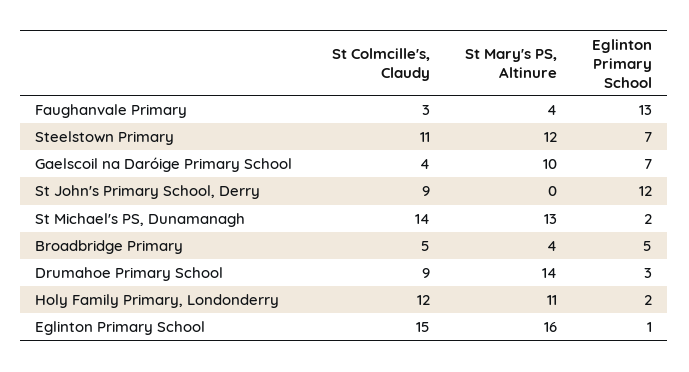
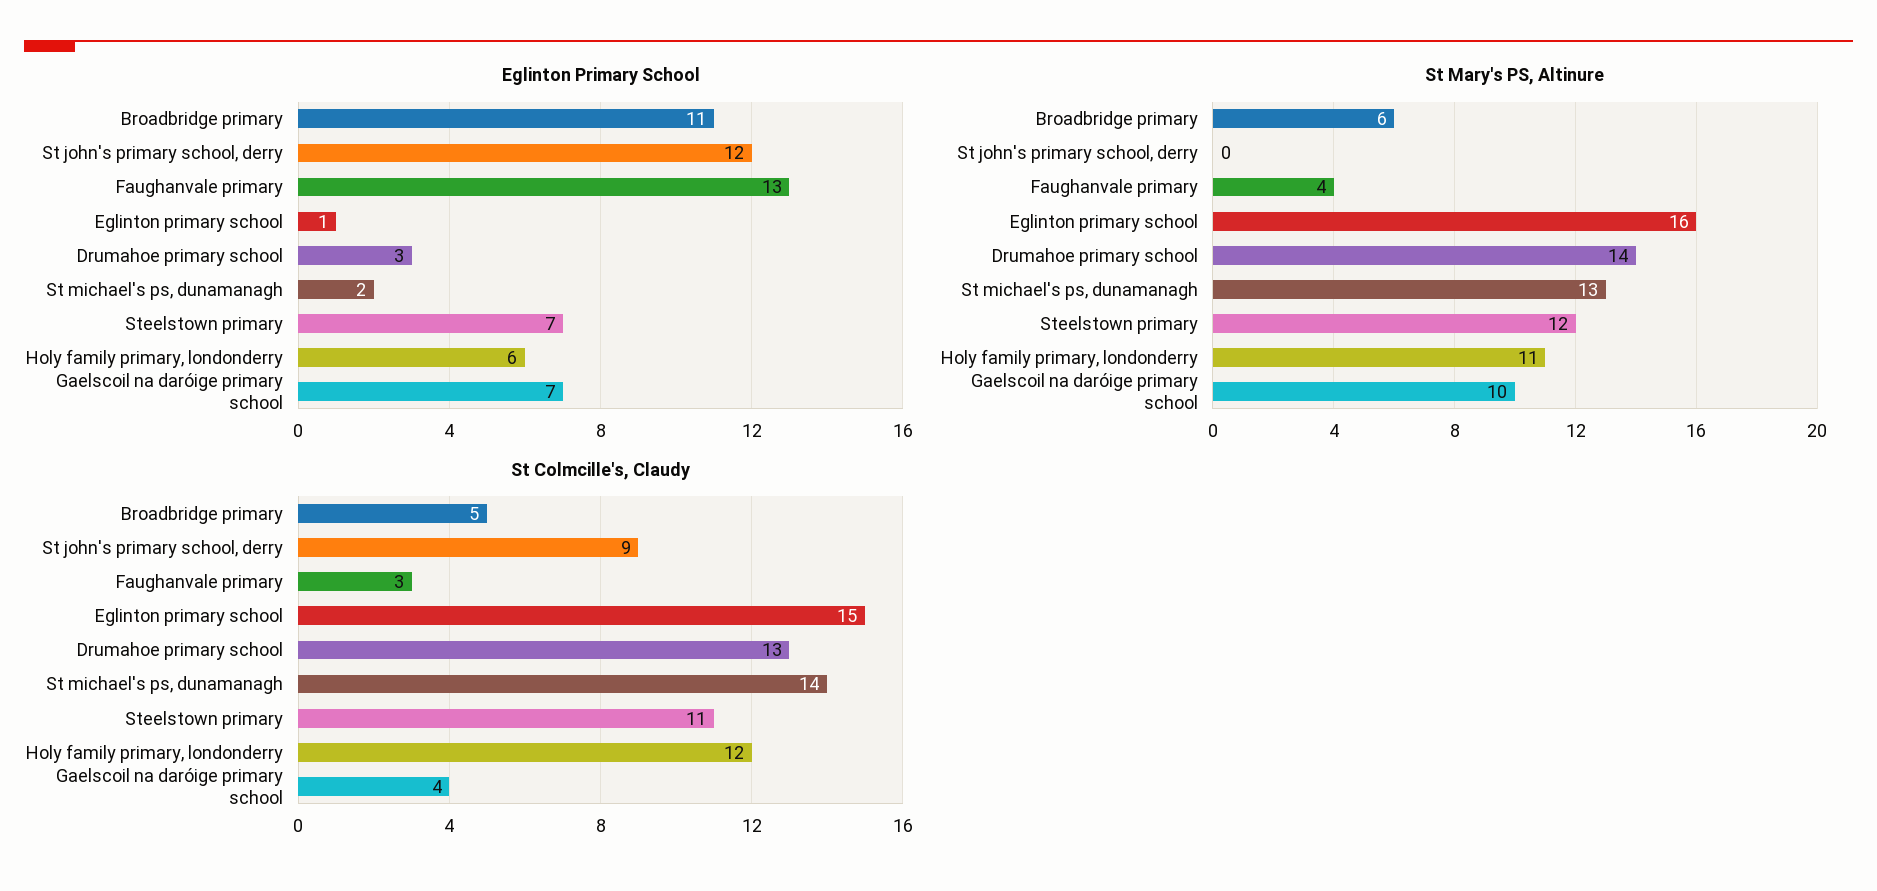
  {
    "St Colmcille's, Claudy": {
      "Faughanvale Primary": 3,
      "Steelstown Primary": 11,
      "Gaelscoil na Daróige Primary School": 4,
      "St John's Primary School, Derry": 9,
      "St Michael's PS, Dunamanagh": 14,
      "Broadbridge Primary": 5,
-     "Drumahoe Primary School": 9,
+     "Drumahoe Primary School": 13,
      "Holy Family Primary, Londonderry": 12,
      "Eglinton Primary School": 15
    },
    "St Mary's PS, Altinure": {
      "Faughanvale Primary": 4,
      "Steelstown Primary": 12,
      "Gaelscoil na Daróige Primary School": 10,
      "St John's Primary School, Derry": 0,
      "St Michael's PS, Dunamanagh": 13,
-     "Broadbridge Primary": 4,
+     "Broadbridge Primary": 6,
      "Drumahoe Primary School": 14,
      "Holy Family Primary, Londonderry": 11,
      "Eglinton Primary School": 16
    },
    "Eglinton Primary School": {
      "Faughanvale Primary": 13,
      "Steelstown Primary": 7,
      "Gaelscoil na Daróige Primary School": 7,
      "St John's Primary School, Derry": 12,
      "St Michael's PS, Dunamanagh": 2,
-     "Broadbridge Primary": 5,
+     "Broadbridge Primary": 11,
      "Drumahoe Primary School": 3,
-     "Holy Family Primary, Londonderry": 2,
+     "Holy Family Primary, Londonderry": 6,
      "Eglinton Primary School": 1
    }
  }

